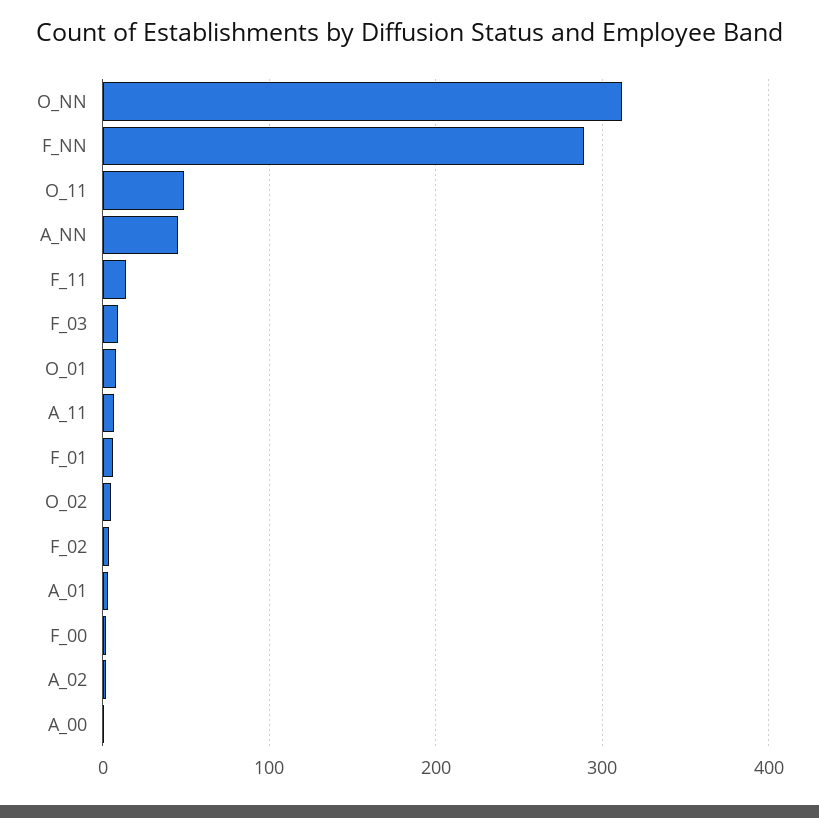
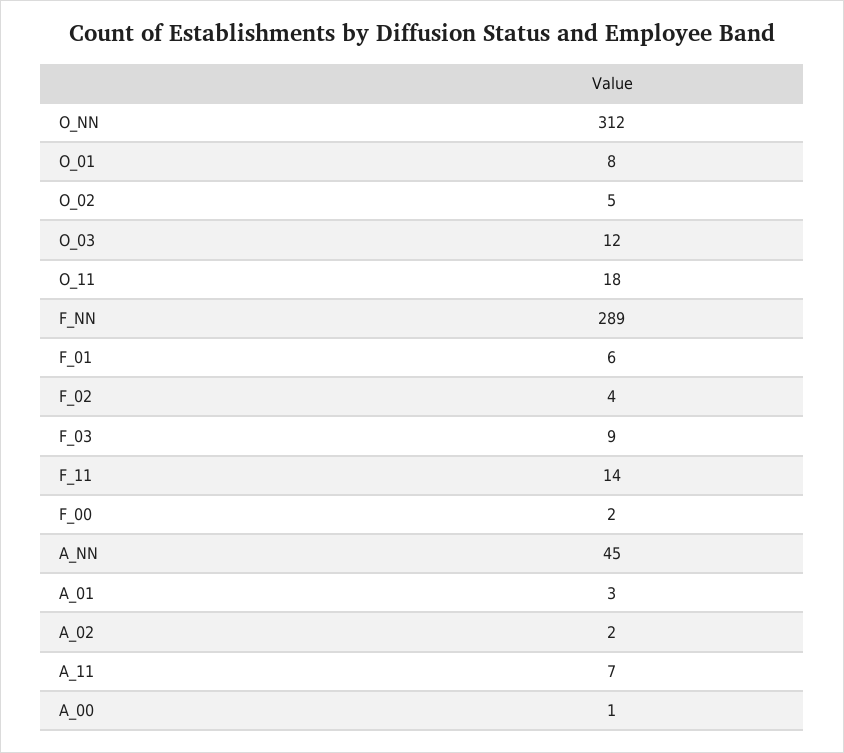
  {
    "O_NN": 312,
    "F_NN": 289,
-   "O_11": 50,
+   "O_11": 18,
    "A_NN": 45,
    "F_11": 14,
    "F_03": 9,
    "O_01": 8,
    "A_11": 7,
    "F_01": 6,
    "O_02": 5,
    "F_02": 4,
    "A_01": 3,
    "F_00": 2,
    "A_02": 2,
-   "A_00": 1
+   "A_00": 1,
+   "O_03": 12
  }

